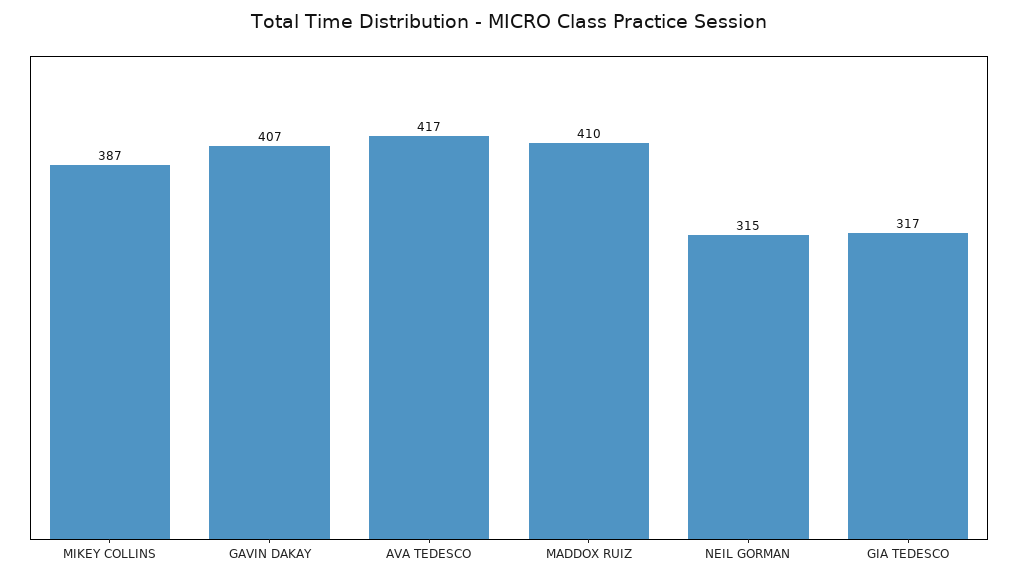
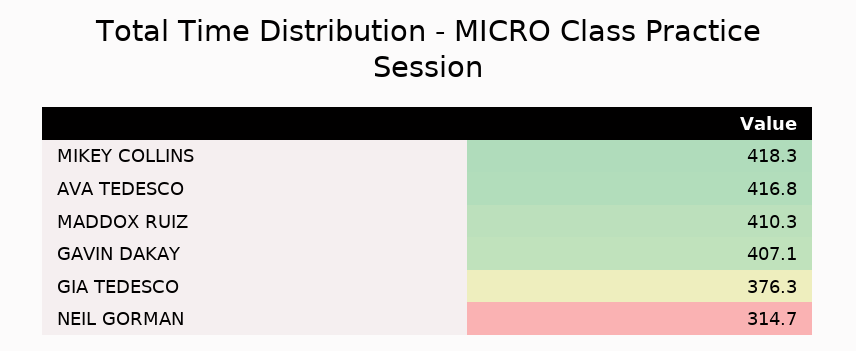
  {
-   "MIKEY COLLINS": 387,
+   "MIKEY COLLINS": 418.3,
    "GAVIN DAKAY": 407.1,
    "AVA TEDESCO": 416.8,
    "MADDOX RUIZ": 410.3,
    "NEIL GORMAN": 314.7,
-   "GIA TEDESCO": 317
+   "GIA TEDESCO": 376.3
  }

